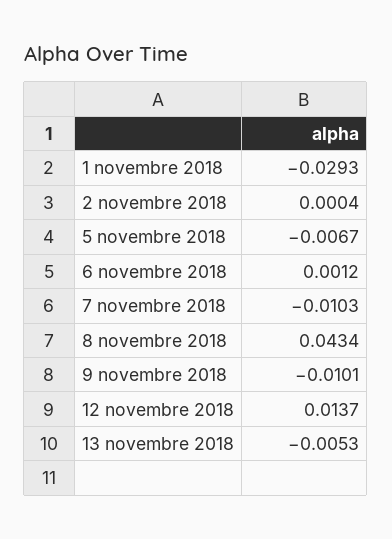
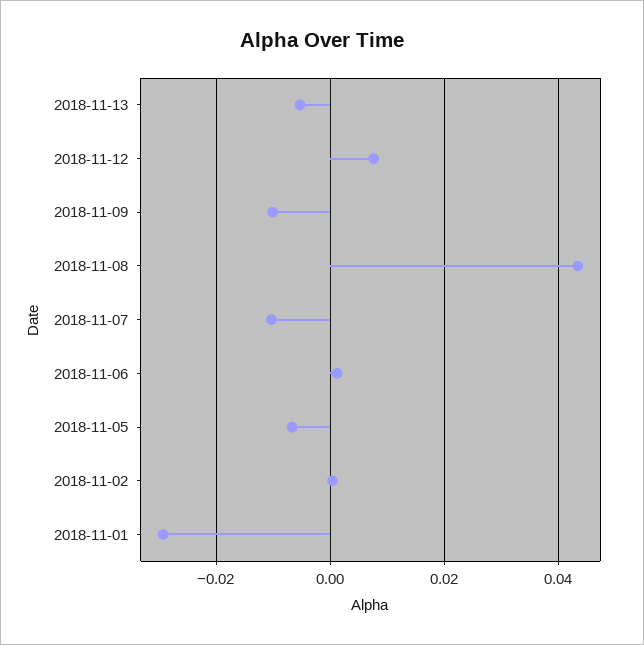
  {
    "1 novembre 2018": -0.0293,
    "2 novembre 2018": 0.0004,
    "5 novembre 2018": -0.0067,
    "6 novembre 2018": 0.0012,
    "7 novembre 2018": -0.0103,
    "8 novembre 2018": 0.0434,
    "9 novembre 2018": -0.0101,
-   "12 novembre 2018": 0.0137,
+   "12 novembre 2018": 0.008,
    "13 novembre 2018": -0.0053
  }

